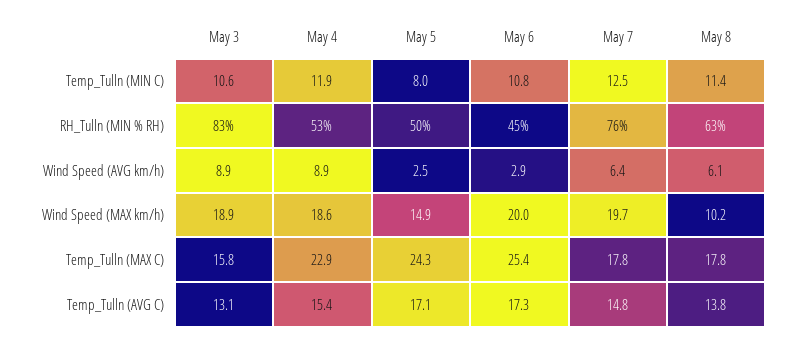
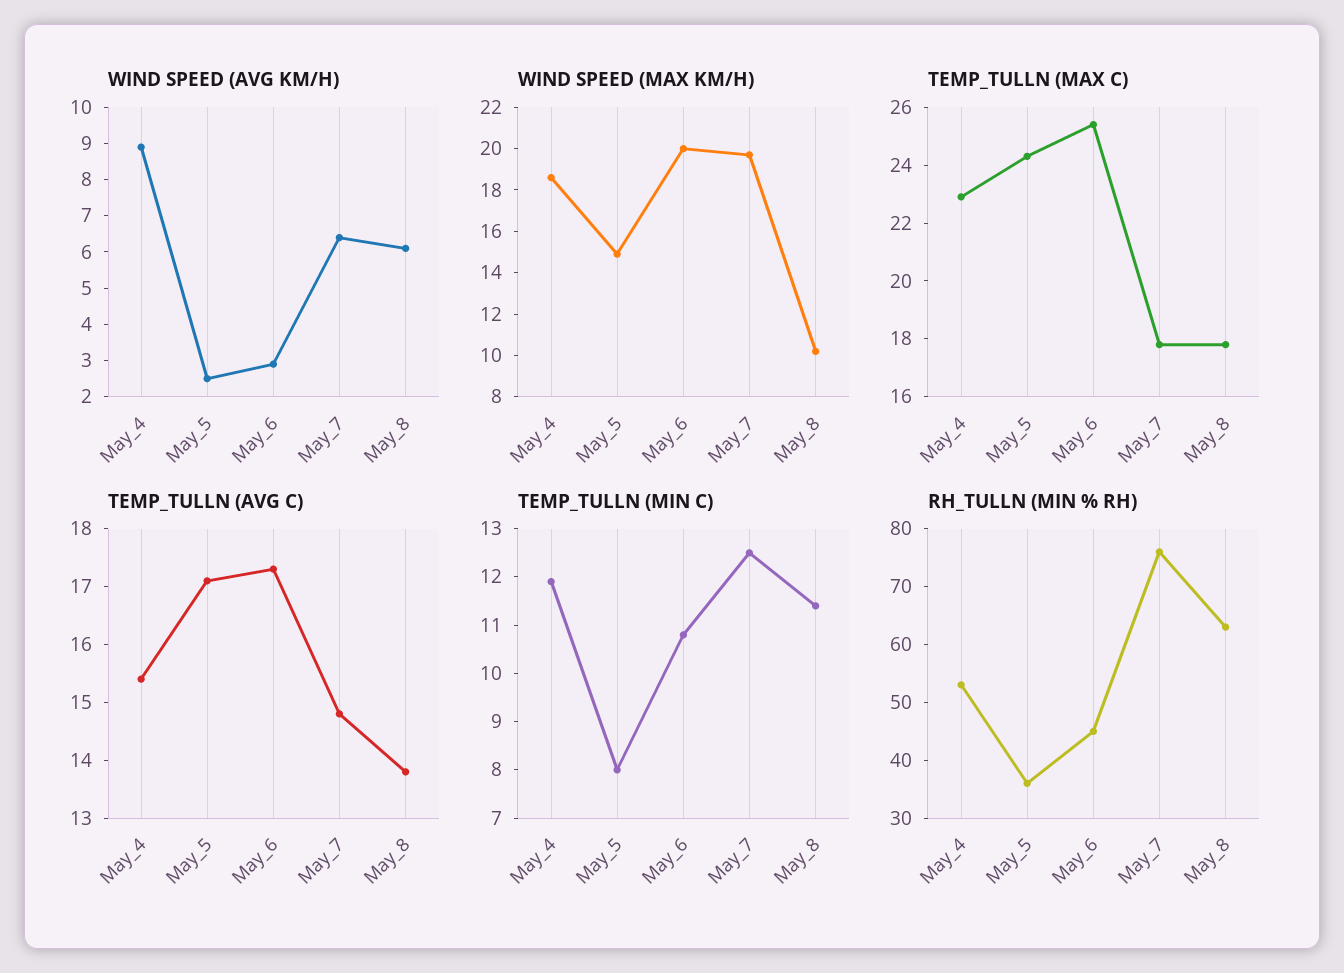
  {
    "Temp_Tulln (MIN C)": {
-     "May 3": 10.6,
      "May 4": 11.9,
      "May 5": 8,
      "May 6": 10.8,
      "May 7": 12.5,
      "May 8": 11.4
    },
    "RH_Tulln (MIN % RH)": {
-     "May 3": 83,
      "May 4": 53,
-     "May 5": 50,
+     "May 5": 35,
      "May 6": 45,
      "May 7": 76,
      "May 8": 63
    },
    "Wind Speed (AVG km/h)": {
-     "May 3": 8.9,
      "May 4": 8.9,
      "May 5": 2.5,
      "May 6": 2.9,
      "May 7": 6.4,
      "May 8": 6.1
    },
    "Wind Speed (MAX km/h)": {
-     "May 3": 18.9,
      "May 4": 18.6,
      "May 5": 14.9,
      "May 6": 20,
      "May 7": 19.7,
      "May 8": 10.2
    },
    "Temp_Tulln (MAX C)": {
-     "May 3": 15.8,
      "May 4": 22.9,
      "May 5": 24.3,
      "May 6": 25.4,
      "May 7": 17.8,
      "May 8": 17.8
    },
    "Temp_Tulln (AVG C)": {
-     "May 3": 13.1,
      "May 4": 15.4,
      "May 5": 17.1,
      "May 6": 17.3,
      "May 7": 14.8,
      "May 8": 13.8
    }
  }

